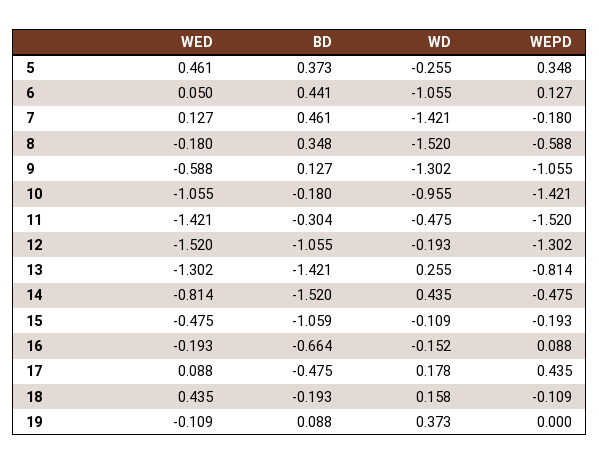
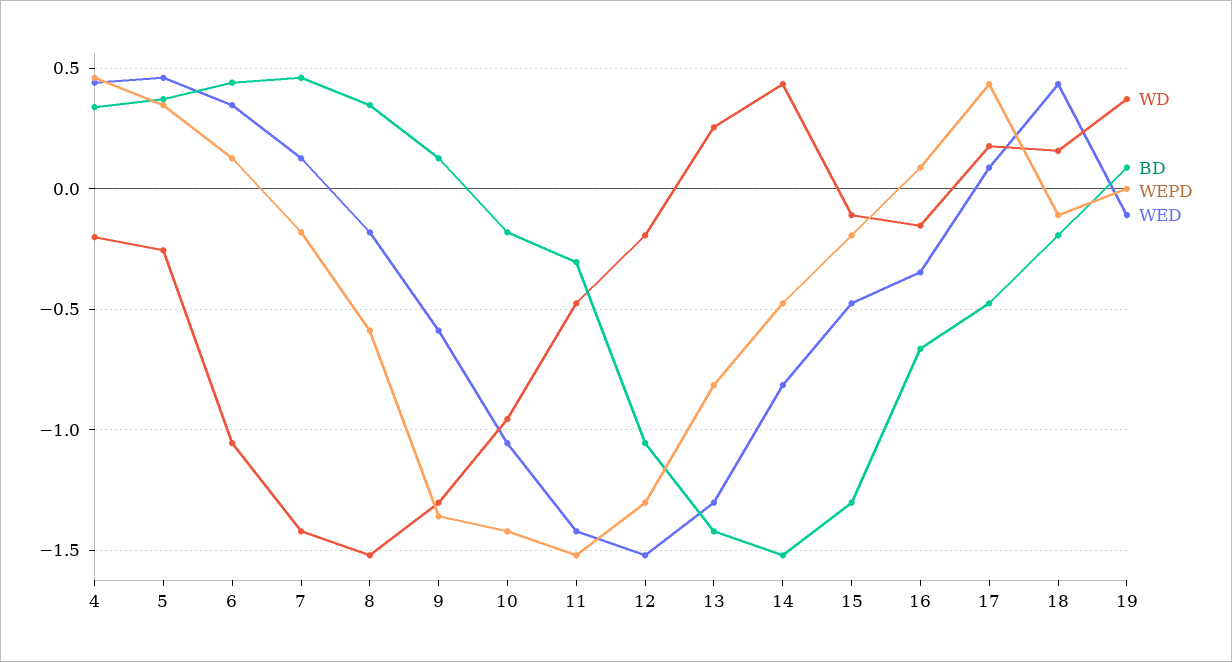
  {
    "WED": {
      "5": 0.461,
-     "6": 0.05,
+     "6": 0.35,
      "7": 0.127,
      "8": -0.18,
      "9": -0.588,
      "10": -1.055,
      "11": -1.421,
      "12": -1.52,
      "13": -1.302,
      "14": -0.814,
      "15": -0.475,
-     "16": -0.193,
+     "16": -0.35,
      "17": 0.088,
      "18": 0.435,
-     "19": -0.109
+     "19": -0.109,
+     "4": 0.45
    },
    "BD": {
      "5": 0.373,
      "6": 0.441,
      "7": 0.461,
      "8": 0.348,
      "9": 0.127,
      "10": -0.18,
      "11": -0.304,
      "12": -1.055,
      "13": -1.421,
      "14": -1.52,
-     "15": -1.059,
+     "15": -1.3,
      "16": -0.664,
      "17": -0.475,
      "18": -0.193,
-     "19": 0.088
+     "19": 0.088,
+     "4": 0.35
    },
    "WD": {
      "5": -0.255,
      "6": -1.055,
      "7": -1.421,
      "8": -1.52,
      "9": -1.302,
      "10": -0.955,
      "11": -0.475,
      "12": -0.193,
      "13": 0.255,
      "14": 0.435,
      "15": -0.109,
      "16": -0.152,
      "17": 0.178,
      "18": 0.158,
-     "19": 0.373
+     "19": 0.373,
+     "4": -0.2
    },
    "WEPD": {
      "5": 0.348,
      "6": 0.127,
      "7": -0.18,
      "8": -0.588,
-     "9": -1.055,
+     "9": -1.35,
      "10": -1.421,
      "11": -1.52,
      "12": -1.302,
      "13": -0.814,
      "14": -0.475,
      "15": -0.193,
      "16": 0.088,
      "17": 0.435,
      "18": -0.109,
-     "19": 0
+     "19": 0,
+     "4": 0.45
    }
  }

